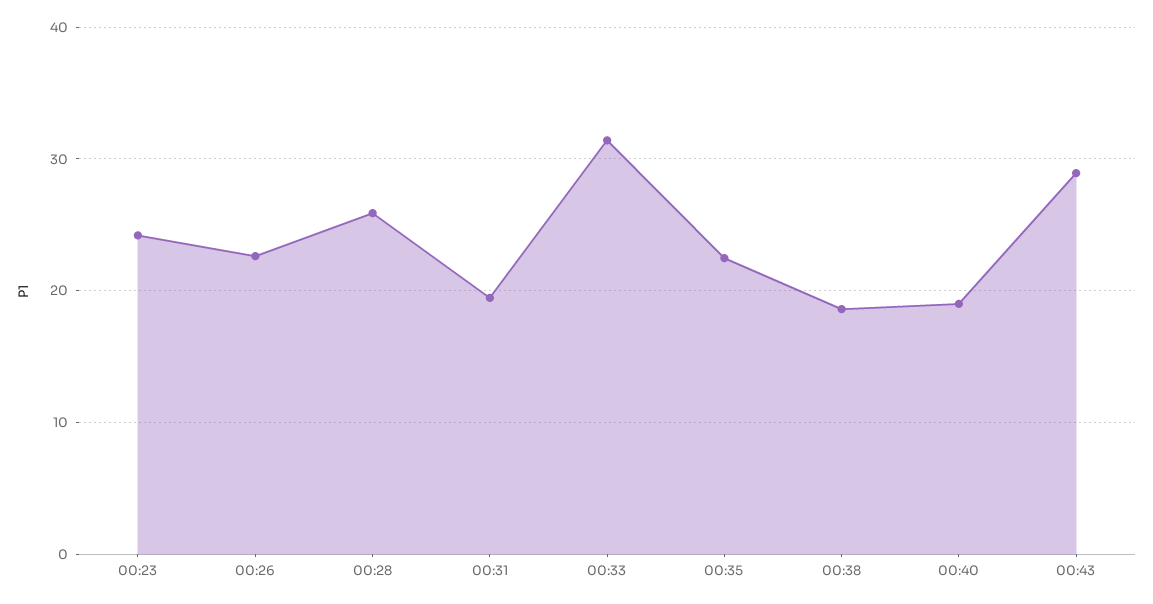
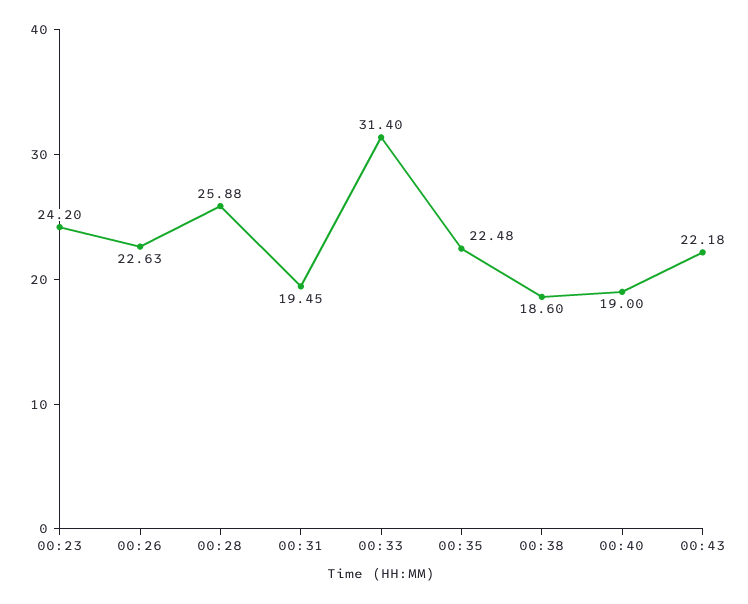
  {
    "00:23": 24.2,
    "00:26": 22.63,
    "00:28": 25.88,
    "00:31": 19.45,
    "00:33": 31.4,
    "00:35": 22.48,
    "00:38": 18.6,
    "00:40": 19,
-   "00:43": 29
+   "00:43": 22.18
  }

